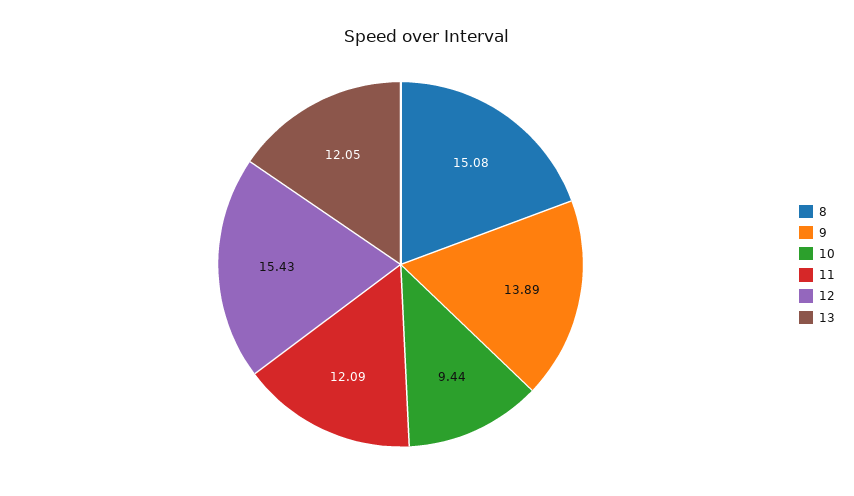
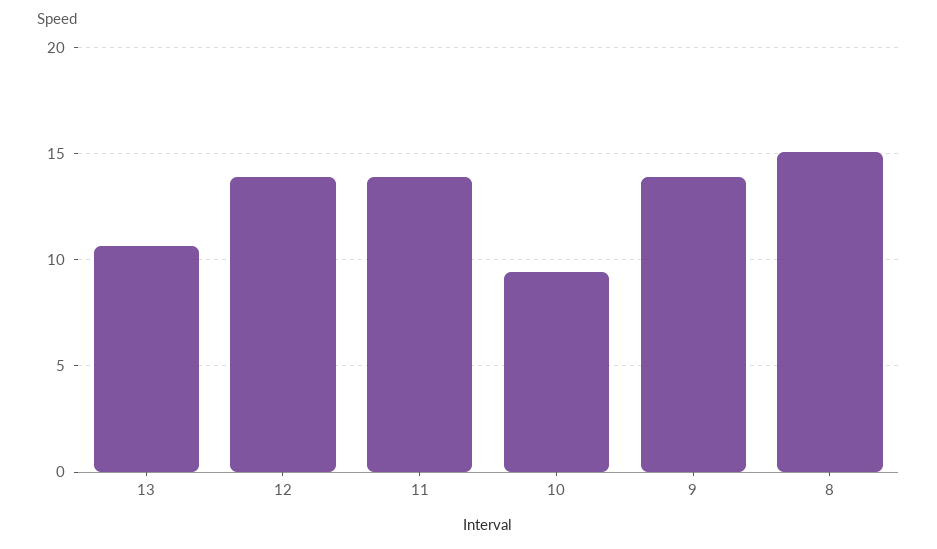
  {
    "8": 15.08,
    "9": 13.89,
    "10": 9.44,
-   "11": 12.09,
+   "11": 14,
-   "12": 15.43,
+   "12": 14,
-   "13": 12.05
+   "13": 10.5
  }

